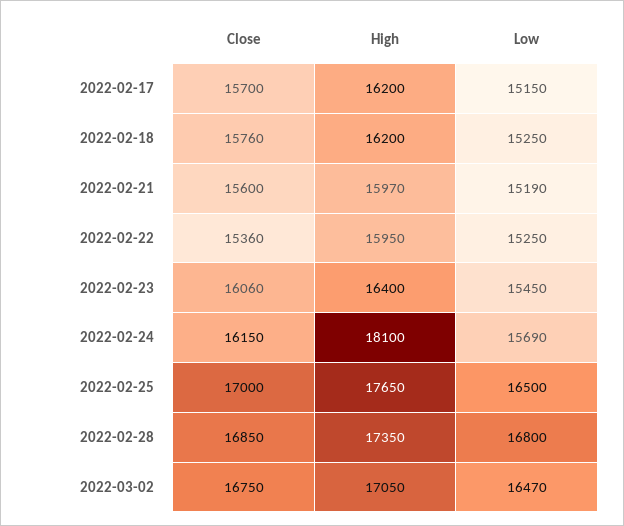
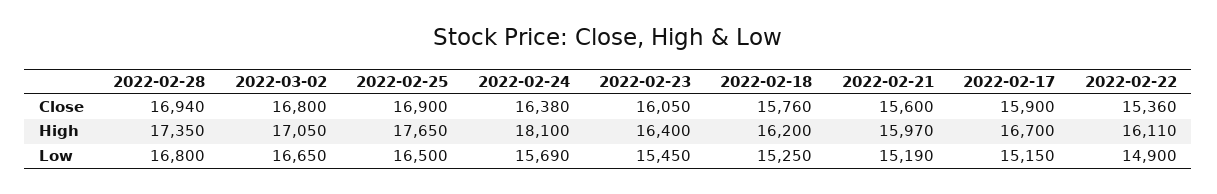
  {
    "Close": {
-     "2022-02-17": 15700,
+     "2022-02-17": 15900,
      "2022-02-18": 15760,
      "2022-02-21": 15600,
      "2022-02-22": 15360,
-     "2022-02-23": 16060,
+     "2022-02-23": 16050,
-     "2022-02-24": 16150,
+     "2022-02-24": 16380,
-     "2022-02-25": 17000,
+     "2022-02-25": 16900,
-     "2022-02-28": 16850,
+     "2022-02-28": 16940,
-     "2022-03-02": 16750
+     "2022-03-02": 16800
    },
    "High": {
-     "2022-02-17": 16200,
+     "2022-02-17": 16700,
      "2022-02-18": 16200,
      "2022-02-21": 15970,
-     "2022-02-22": 15950,
+     "2022-02-22": 16110,
      "2022-02-23": 16400,
      "2022-02-24": 18100,
      "2022-02-25": 17650,
      "2022-02-28": 17350,
      "2022-03-02": 17050
    },
    "Low": {
      "2022-02-17": 15150,
      "2022-02-18": 15250,
      "2022-02-21": 15190,
-     "2022-02-22": 15250,
+     "2022-02-22": 14900,
      "2022-02-23": 15450,
      "2022-02-24": 15690,
      "2022-02-25": 16500,
      "2022-02-28": 16800,
-     "2022-03-02": 16470
+     "2022-03-02": 16650
    }
  }

